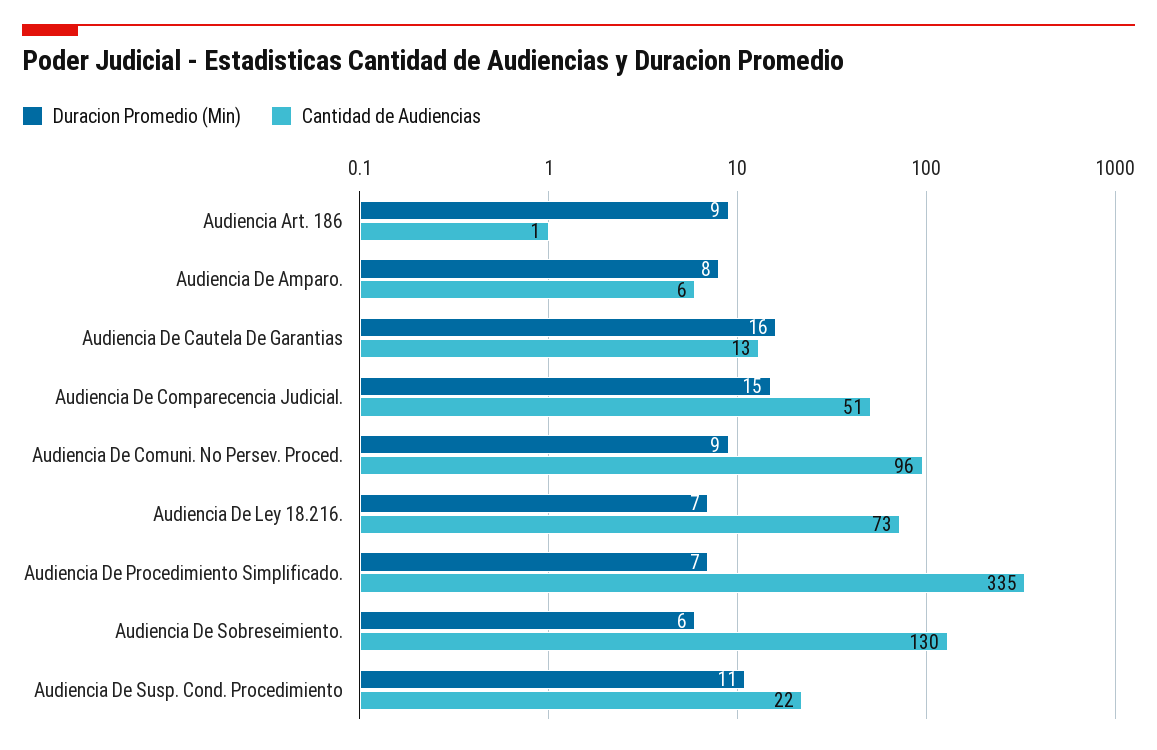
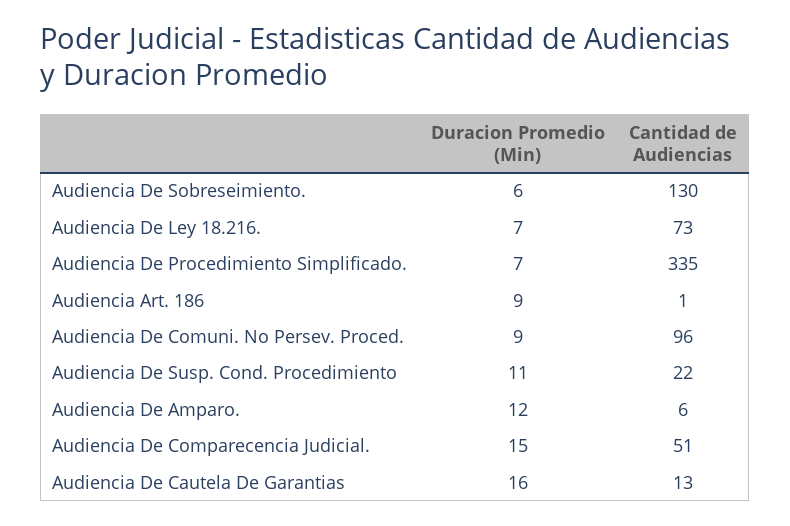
  {
    "Duracion Promedio (Min)": {
      "Audiencia Art. 186": 9,
-     "Audiencia De Amparo.": 8,
+     "Audiencia De Amparo.": 12,
      "Audiencia De Cautela De Garantias": 16,
      "Audiencia De Comparecencia Judicial.": 15,
      "Audiencia De Comuni. No Persev. Proced.": 9,
      "Audiencia De Ley 18.216.": 7,
      "Audiencia De Procedimiento Simplificado.": 7,
      "Audiencia De Sobreseimiento.": 6,
      "Audiencia De Susp. Cond. Procedimiento": 11
    },
    "Cantidad de Audiencias": {
      "Audiencia Art. 186": 1,
      "Audiencia De Amparo.": 6,
      "Audiencia De Cautela De Garantias": 13,
      "Audiencia De Comparecencia Judicial.": 51,
      "Audiencia De Comuni. No Persev. Proced.": 96,
      "Audiencia De Ley 18.216.": 73,
      "Audiencia De Procedimiento Simplificado.": 335,
      "Audiencia De Sobreseimiento.": 130,
      "Audiencia De Susp. Cond. Procedimiento": 22
    }
  }

